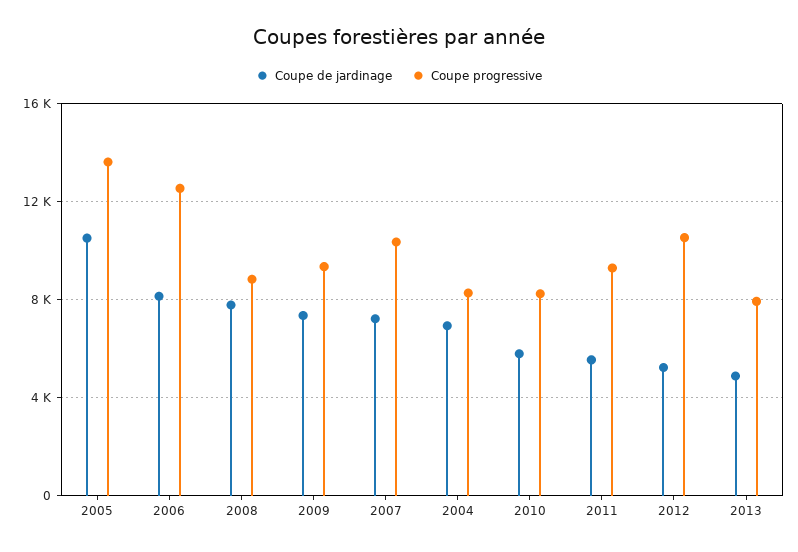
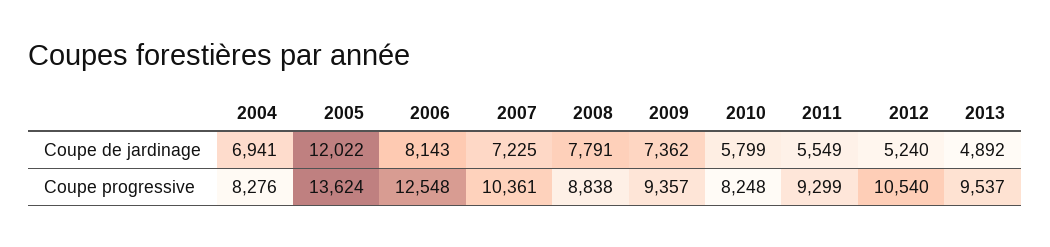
  {
    "Coupe de jardinage": {
-     "2005": 10500,
+     "2005": 12022,
      "2006": 8143,
      "2008": 7791,
      "2009": 7362,
      "2007": 7225,
      "2004": 6941,
      "2010": 5799,
      "2011": 5549,
      "2012": 5240,
      "2013": 4892
    },
    "Coupe progressive": {
      "2005": 13624,
      "2006": 12548,
      "2008": 8838,
      "2009": 9357,
      "2007": 10361,
      "2004": 8276,
      "2010": 8248,
      "2011": 9299,
      "2012": 10540,
-     "2013": 8000
+     "2013": 9537
    }
  }

